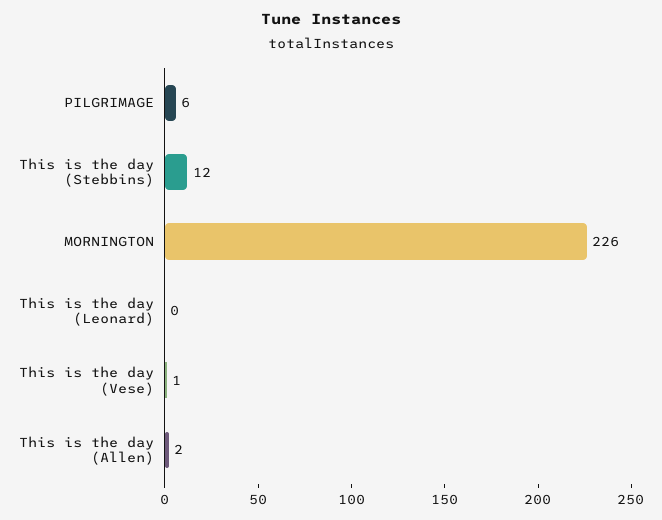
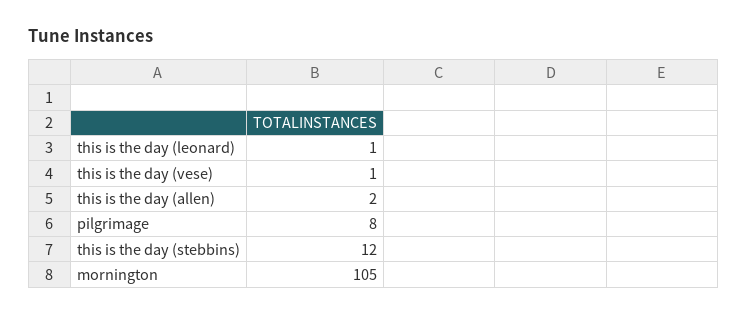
  {
-   "PILGRIMAGE": 6,
+   "PILGRIMAGE": 8,
    "This is the day (Stebbins)": 12,
-   "MORNINGTON": 226,
+   "MORNINGTON": 105,
-   "This is the day (Leonard)": 0,
+   "This is the day (Leonard)": 1,
    "This is the day (Vese)": 1,
    "This is the day (Allen)": 2
  }

